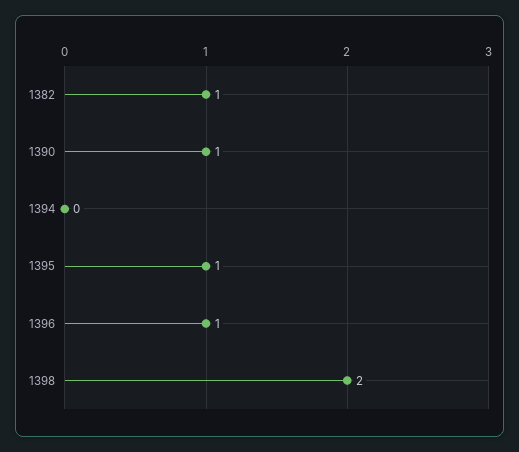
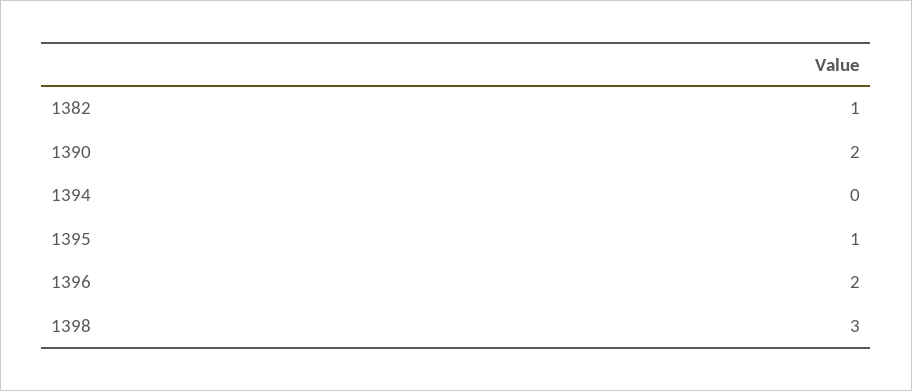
  {
    "1382": 1,
-   "1390": 1,
+   "1390": 2,
    "1394": 0,
    "1395": 1,
-   "1396": 1,
+   "1396": 2,
-   "1398": 2
+   "1398": 3
  }

